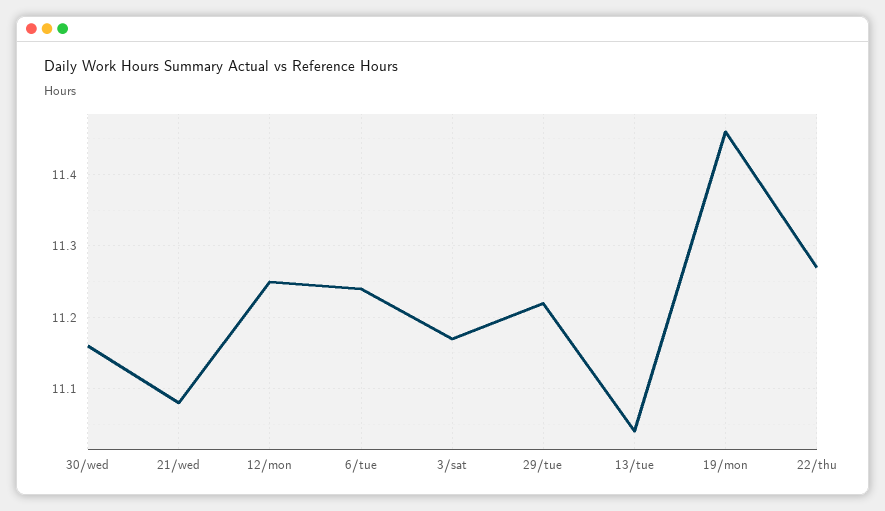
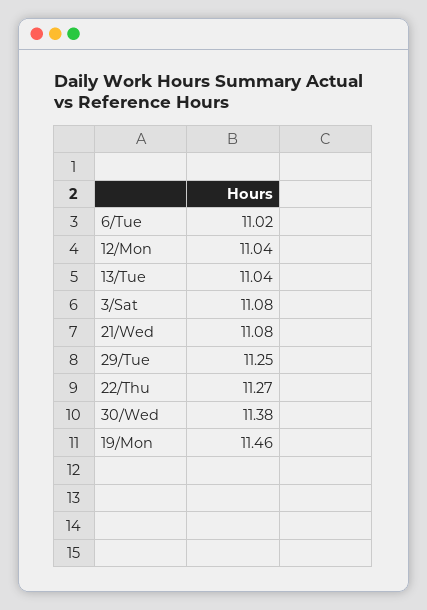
  {
-   "30/wed": 11.16,
+   "30/wed": 11.38,
    "21/wed": 11.08,
-   "12/mon": 11.25,
+   "12/mon": 11.04,
-   "6/tue": 11.24,
+   "6/tue": 11.02,
-   "3/sat": 11.17,
+   "3/sat": 11.08,
-   "29/tue": 11.22,
+   "29/tue": 11.25,
    "13/tue": 11.04,
    "19/mon": 11.46,
    "22/thu": 11.27
  }

